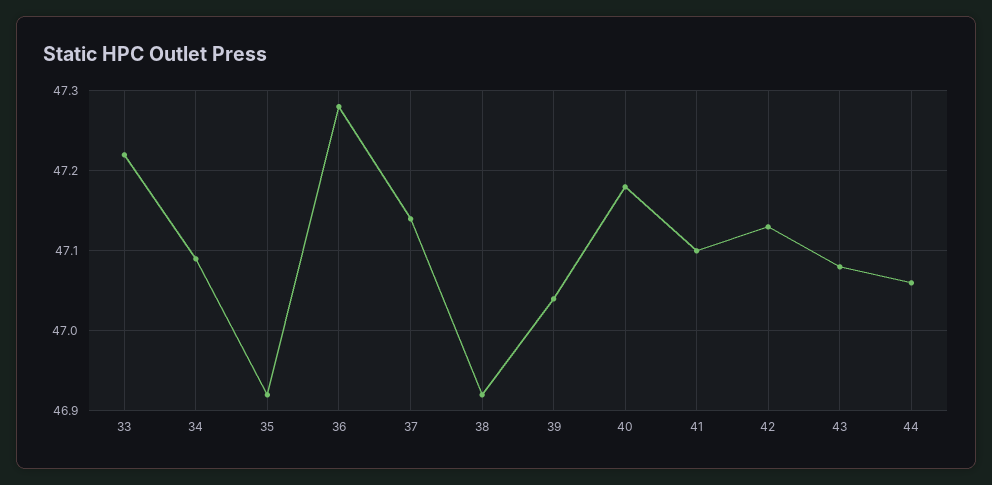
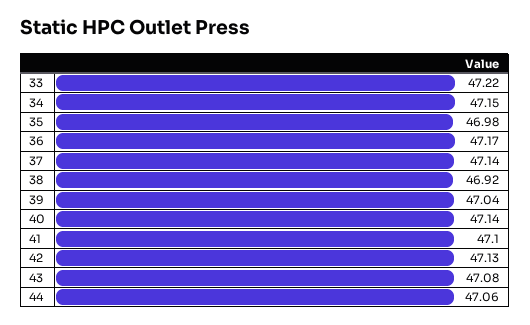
  {
    "33": 47.22,
-   "34": 47.09,
+   "34": 47.15,
-   "35": 46.92,
+   "35": 46.98,
-   "36": 47.28,
+   "36": 47.17,
    "37": 47.14,
    "38": 46.92,
    "39": 47.04,
-   "40": 47.18,
+   "40": 47.14,
    "41": 47.1,
    "42": 47.13,
    "43": 47.08,
    "44": 47.06
  }

